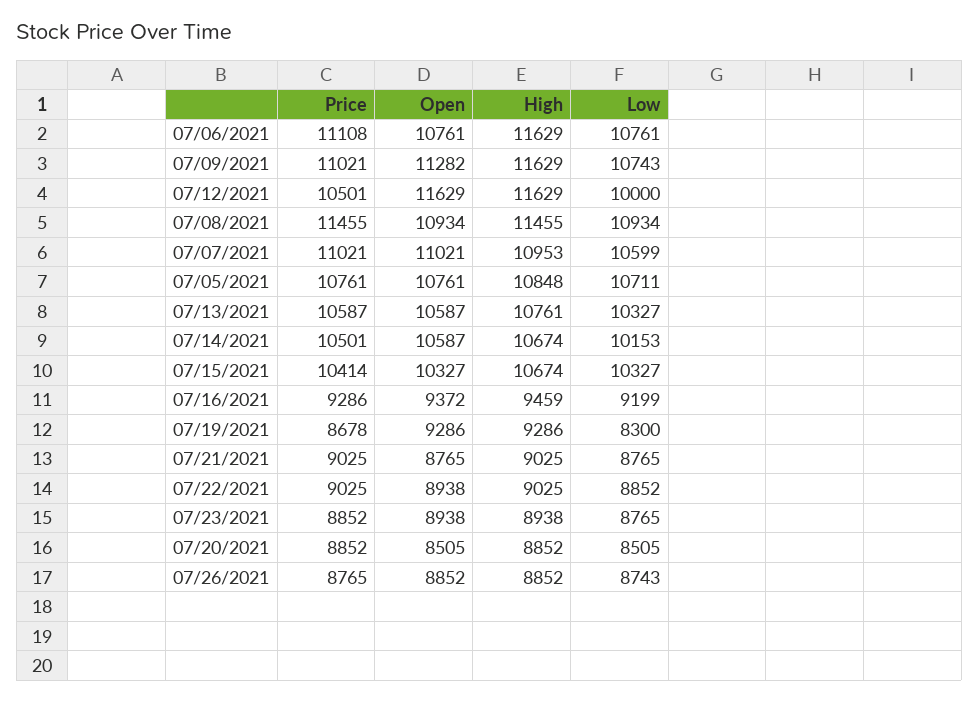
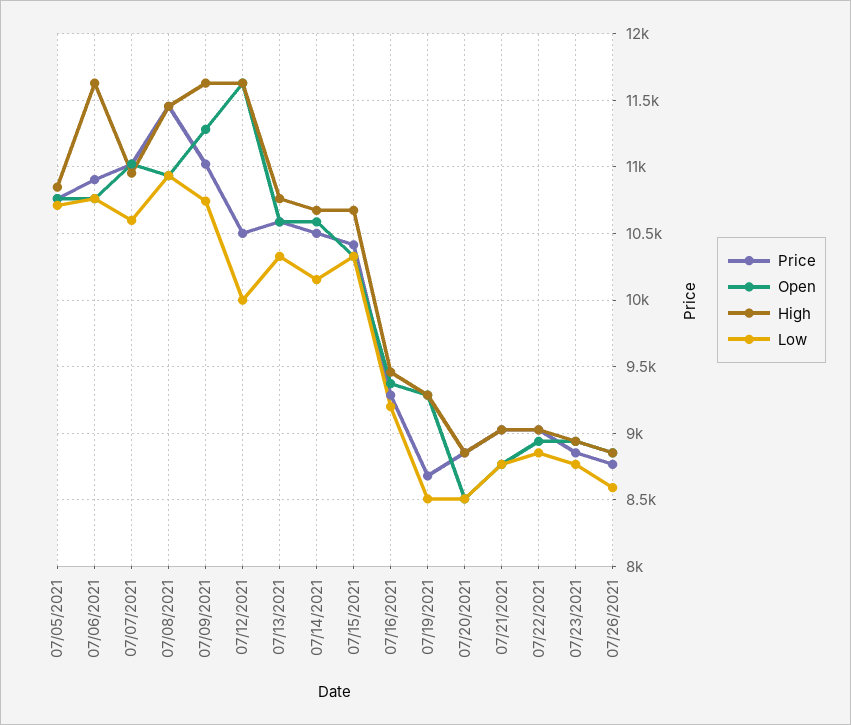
  {
    "Price": {
-     "07/06/2021": 11108,
+     "07/06/2021": 10900,
      "07/09/2021": 11021,
      "07/12/2021": 10501,
      "07/08/2021": 11455,
      "07/07/2021": 11021,
      "07/05/2021": 10761,
      "07/13/2021": 10587,
      "07/14/2021": 10501,
      "07/15/2021": 10414,
      "07/16/2021": 9286,
      "07/19/2021": 8678,
      "07/21/2021": 9025,
      "07/22/2021": 9025,
      "07/23/2021": 8852,
      "07/20/2021": 8852,
      "07/26/2021": 8765
    },
    "Open": {
      "07/06/2021": 10761,
      "07/09/2021": 11282,
      "07/12/2021": 11629,
      "07/08/2021": 10934,
      "07/07/2021": 11021,
      "07/05/2021": 10761,
      "07/13/2021": 10587,
      "07/14/2021": 10587,
      "07/15/2021": 10327,
      "07/16/2021": 9372,
      "07/19/2021": 9286,
      "07/21/2021": 8765,
      "07/22/2021": 8938,
      "07/23/2021": 8938,
      "07/20/2021": 8505,
      "07/26/2021": 8852
    },
    "High": {
      "07/06/2021": 11629,
      "07/09/2021": 11629,
      "07/12/2021": 11629,
      "07/08/2021": 11455,
      "07/07/2021": 10953,
      "07/05/2021": 10848,
      "07/13/2021": 10761,
      "07/14/2021": 10674,
      "07/15/2021": 10674,
      "07/16/2021": 9459,
      "07/19/2021": 9286,
      "07/21/2021": 9025,
      "07/22/2021": 9025,
      "07/23/2021": 8938,
      "07/20/2021": 8852,
      "07/26/2021": 8852
    },
    "Low": {
      "07/06/2021": 10761,
      "07/09/2021": 10743,
      "07/12/2021": 10000,
      "07/08/2021": 10934,
      "07/07/2021": 10599,
      "07/05/2021": 10711,
      "07/13/2021": 10327,
      "07/14/2021": 10153,
      "07/15/2021": 10327,
      "07/16/2021": 9199,
-     "07/19/2021": 8300,
+     "07/19/2021": 8500,
      "07/21/2021": 8765,
      "07/22/2021": 8852,
      "07/23/2021": 8765,
      "07/20/2021": 8505,
-     "07/26/2021": 8743
+     "07/26/2021": 8600
    }
  }

